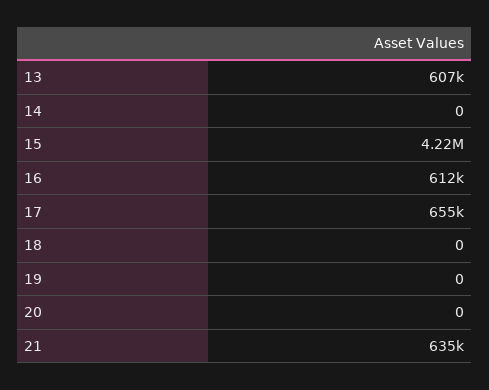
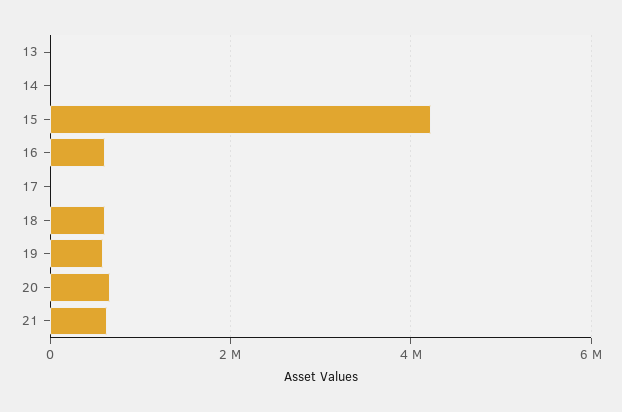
  {
-   "13": 607000,
+   "13": 0,
    "14": 0,
    "15": 4220000,
    "16": 612000,
-   "17": 655000,
+   "17": 0,
-   "18": 0,
+   "18": 600000,
-   "19": 0,
+   "19": 600000,
-   "20": 0,
+   "20": 600000,
    "21": 635000
  }

